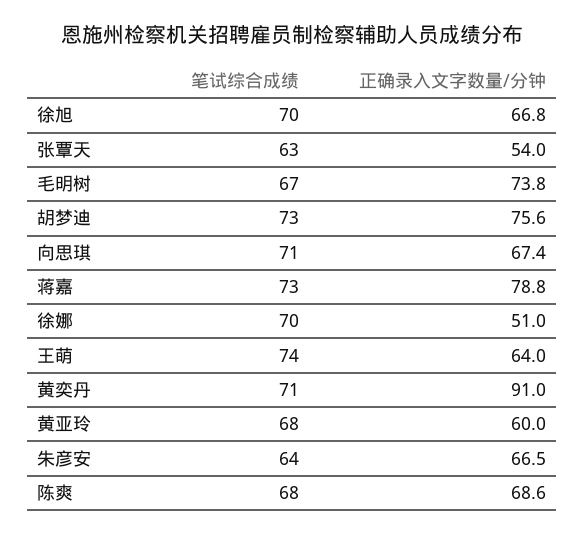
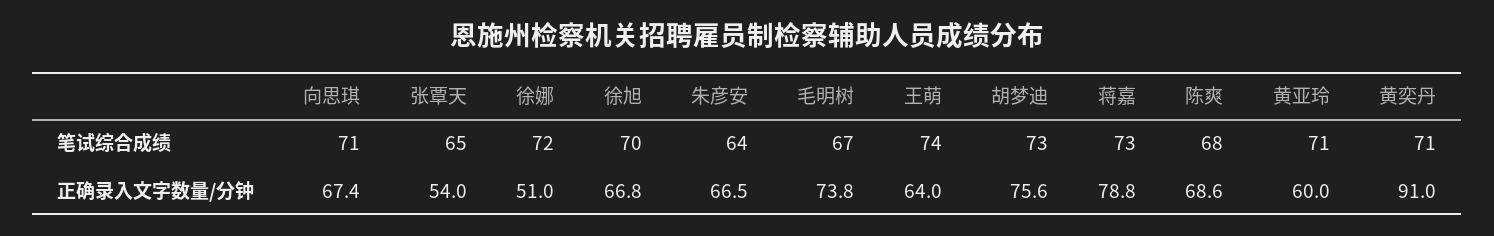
  {
    "笔试综合成绩": {
      "徐旭": 70,
-     "张覃天": 63,
+     "张覃天": 65,
      "毛明树": 67,
      "胡梦迪": 73,
      "向思琪": 71,
      "蒋嘉": 73,
-     "徐娜": 70,
+     "徐娜": 72,
      "王萌": 74,
      "黄奕丹": 71,
-     "黄亚玲": 68,
+     "黄亚玲": 71,
      "朱彦安": 64,
      "陈爽": 68
    },
    "正确录入文字数量/分钟": {
      "徐旭": 66.8,
      "张覃天": 54,
      "毛明树": 73.8,
      "胡梦迪": 75.6,
      "向思琪": 67.4,
      "蒋嘉": 78.8,
      "徐娜": 51,
      "王萌": 64,
      "黄奕丹": 91,
      "黄亚玲": 60,
      "朱彦安": 66.5,
      "陈爽": 68.6
    }
  }

